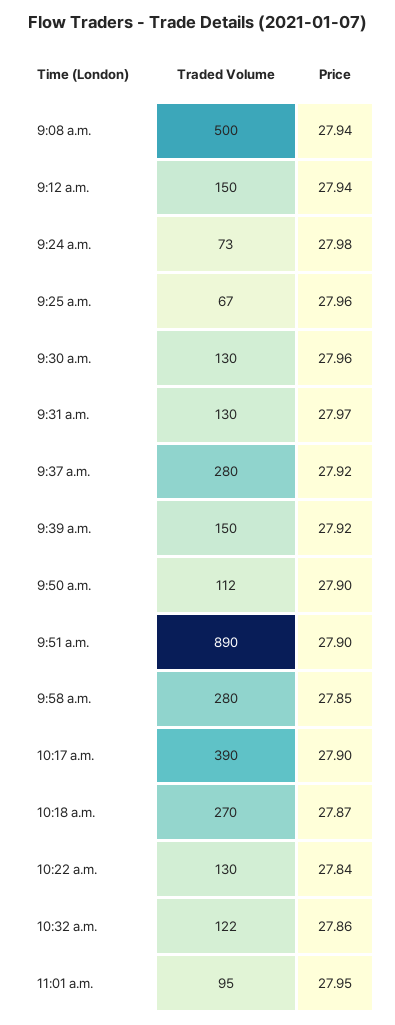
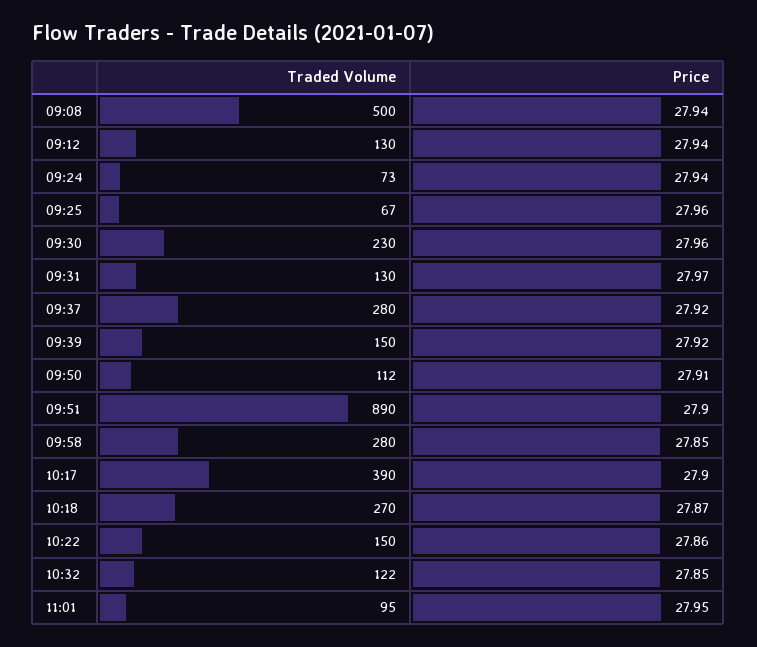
  {
    "Traded Volume": {
      "9:08 a.m.": 500,
-     "9:12 a.m.": 150,
+     "9:12 a.m.": 130,
      "9:24 a.m.": 73,
      "9:25 a.m.": 67,
-     "9:30 a.m.": 130,
+     "9:30 a.m.": 230,
      "9:31 a.m.": 130,
      "9:37 a.m.": 280,
      "9:39 a.m.": 150,
      "9:50 a.m.": 112,
      "9:51 a.m.": 890,
      "9:58 a.m.": 280,
      "10:17 a.m.": 390,
      "10:18 a.m.": 270,
-     "10:22 a.m.": 130,
+     "10:22 a.m.": 150,
      "10:32 a.m.": 122,
      "11:01 a.m.": 95
    },
    "Price": {
      "9:08 a.m.": 27.94,
      "9:12 a.m.": 27.94,
-     "9:24 a.m.": 27.98,
+     "9:24 a.m.": 27.94,
      "9:25 a.m.": 27.96,
      "9:30 a.m.": 27.96,
      "9:31 a.m.": 27.97,
      "9:37 a.m.": 27.92,
      "9:39 a.m.": 27.92,
-     "9:50 a.m.": 27.9,
+     "9:50 a.m.": 27.91,
      "9:51 a.m.": 27.9,
      "9:58 a.m.": 27.85,
      "10:17 a.m.": 27.9,
      "10:18 a.m.": 27.87,
-     "10:22 a.m.": 27.84,
+     "10:22 a.m.": 27.86,
-     "10:32 a.m.": 27.86,
+     "10:32 a.m.": 27.85,
      "11:01 a.m.": 27.95
    }
  }

